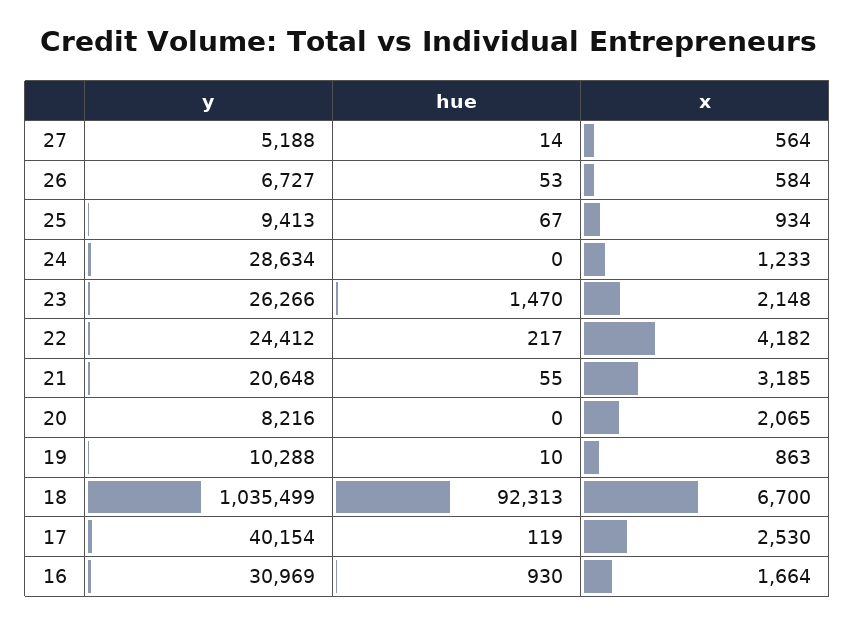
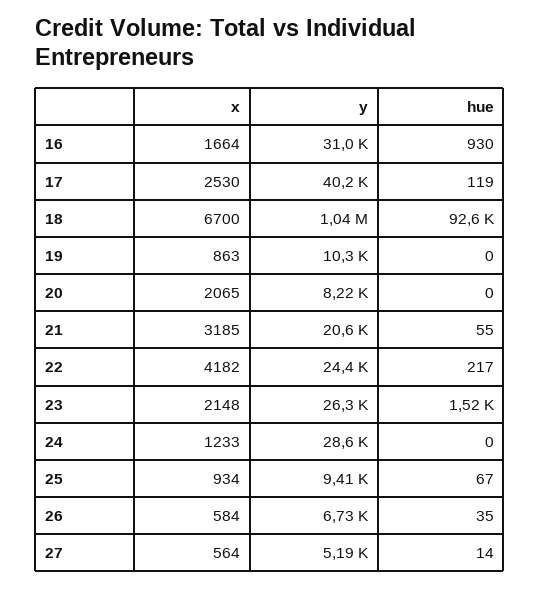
  {
    "y": {
      "27": 5188,
      "26": 6727,
      "25": 9413,
      "24": 28634,
      "23": 26266,
      "22": 24412,
      "21": 20648,
      "20": 8216,
      "19": 10288,
      "18": 1035499,
      "17": 40154,
      "16": 30969
    },
    "hue": {
      "27": 14,
-     "26": 53,
+     "26": 35,
      "25": 67,
      "24": 0,
-     "23": 1470,
+     "23": 1520,
      "22": 217,
      "21": 55,
      "20": 0,
-     "19": 10,
+     "19": 0,
-     "18": 92313,
+     "18": 92600,
      "17": 119,
      "16": 930
    },
    "x": {
      "27": 564,
      "26": 584,
      "25": 934,
      "24": 1233,
      "23": 2148,
      "22": 4182,
      "21": 3185,
      "20": 2065,
      "19": 863,
      "18": 6700,
      "17": 2530,
      "16": 1664
    }
  }

